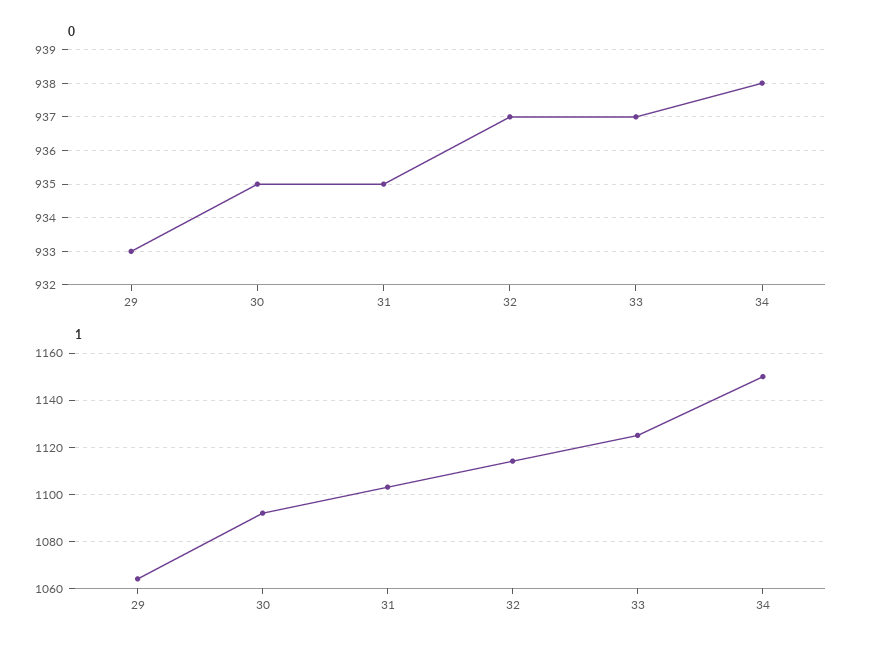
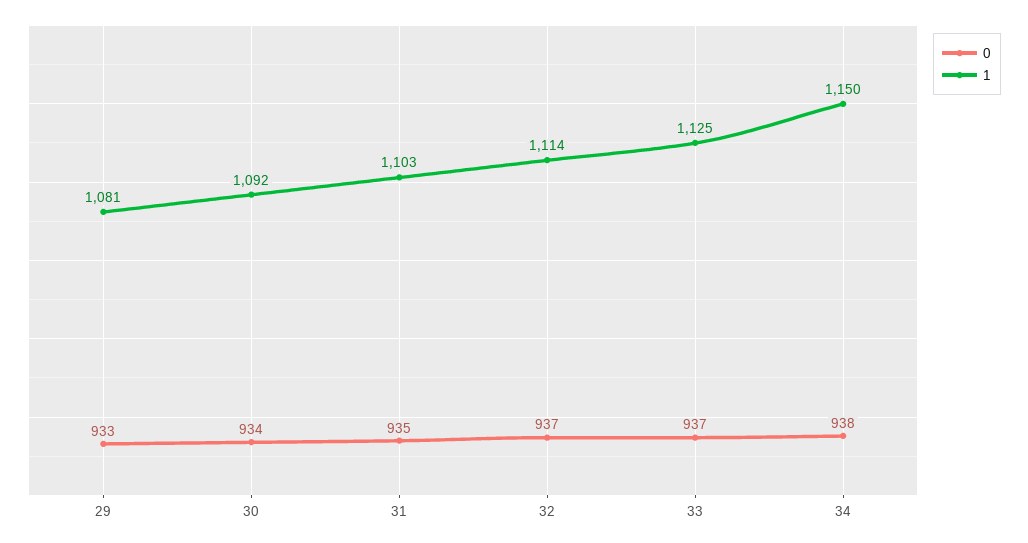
  {
    "0": {
      "29": 933,
-     "30": 935,
+     "30": 934,
      "31": 935,
      "32": 937,
      "33": 937,
      "34": 938
    },
    "1": {
-     "29": 1065,
+     "29": 1081,
      "30": 1092,
      "31": 1103,
      "32": 1114,
      "33": 1125,
      "34": 1150
    }
  }

